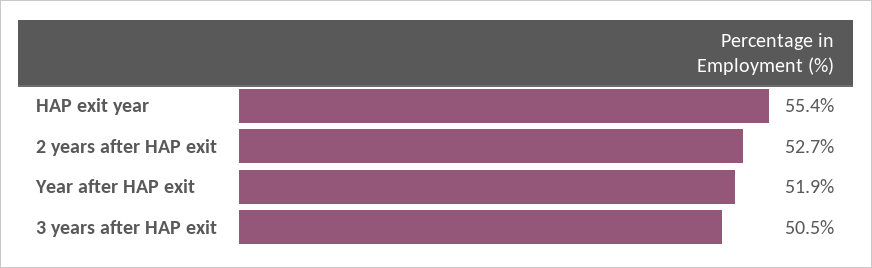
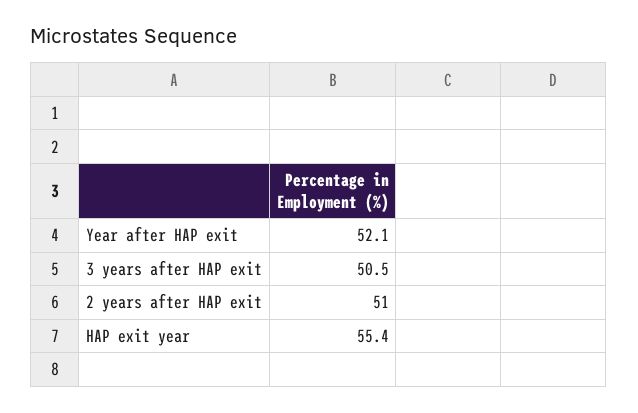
  {
    "HAP exit year": 55.4,
-   "2 years after HAP exit": 52.7,
+   "2 years after HAP exit": 51,
-   "Year after HAP exit": 51.9,
+   "Year after HAP exit": 52.1,
    "3 years after HAP exit": 50.5
  }

